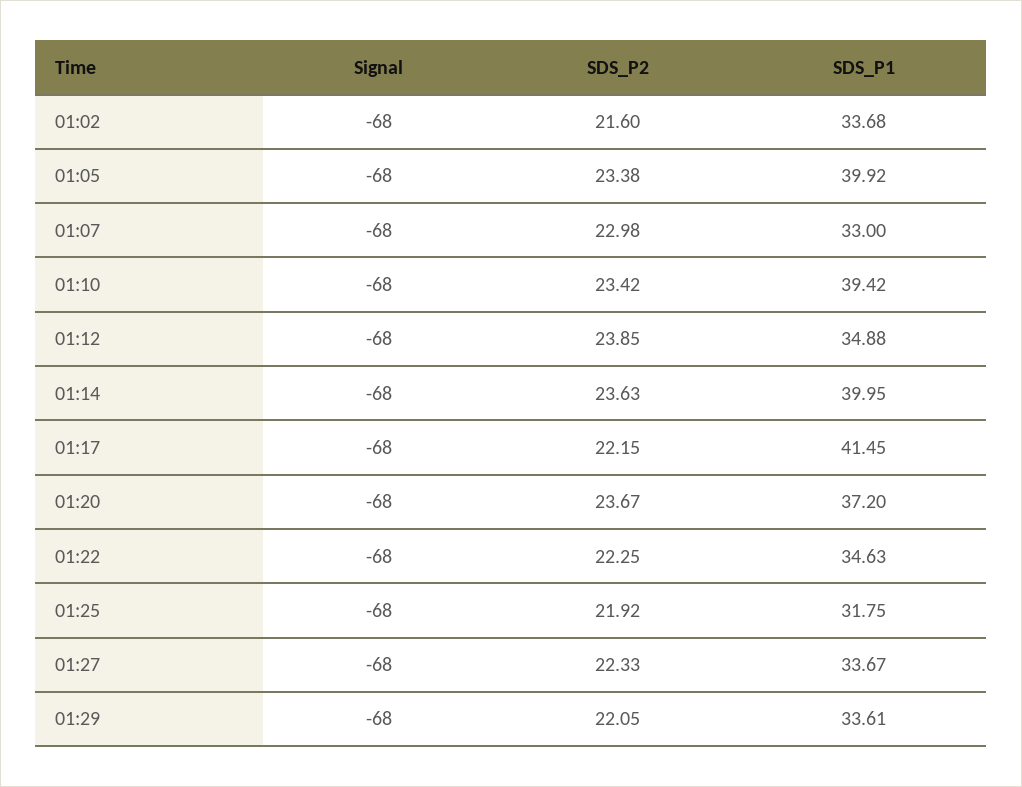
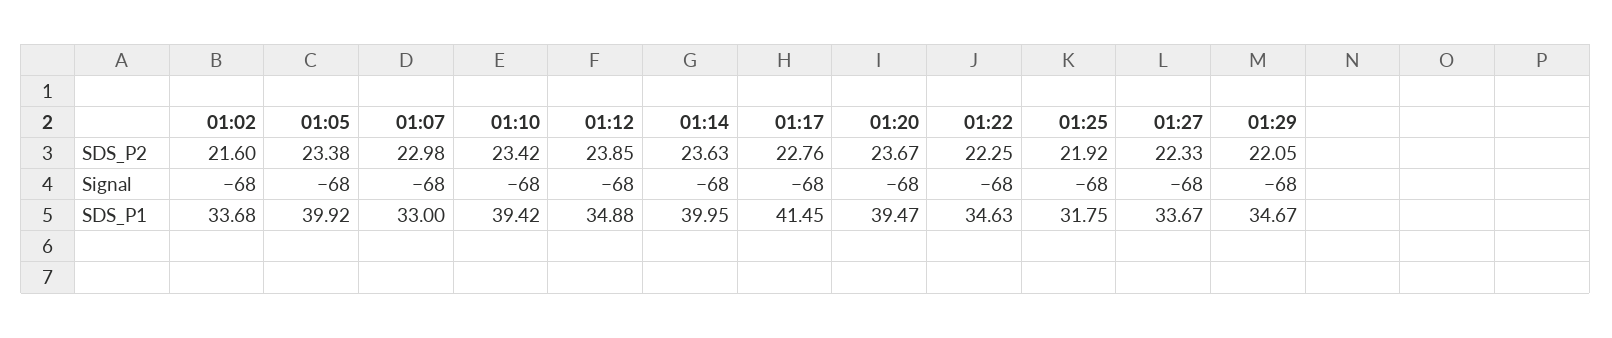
  {
    "Signal": {
      "01:02": -68,
      "01:05": -68,
      "01:07": -68,
      "01:10": -68,
      "01:12": -68,
      "01:14": -68,
      "01:17": -68,
      "01:20": -68,
      "01:22": -68,
      "01:25": -68,
      "01:27": -68,
      "01:29": -68
    },
    "SDS_P2": {
      "01:02": 21.6,
      "01:05": 23.38,
      "01:07": 22.98,
      "01:10": 23.42,
      "01:12": 23.85,
      "01:14": 23.63,
-     "01:17": 22.15,
+     "01:17": 22.76,
      "01:20": 23.67,
      "01:22": 22.25,
      "01:25": 21.92,
      "01:27": 22.33,
      "01:29": 22.05
    },
    "SDS_P1": {
      "01:02": 33.68,
      "01:05": 39.92,
      "01:07": 33,
      "01:10": 39.42,
      "01:12": 34.88,
      "01:14": 39.95,
      "01:17": 41.45,
-     "01:20": 37.2,
+     "01:20": 39.47,
      "01:22": 34.63,
      "01:25": 31.75,
      "01:27": 33.67,
-     "01:29": 33.61
+     "01:29": 34.67
    }
  }

